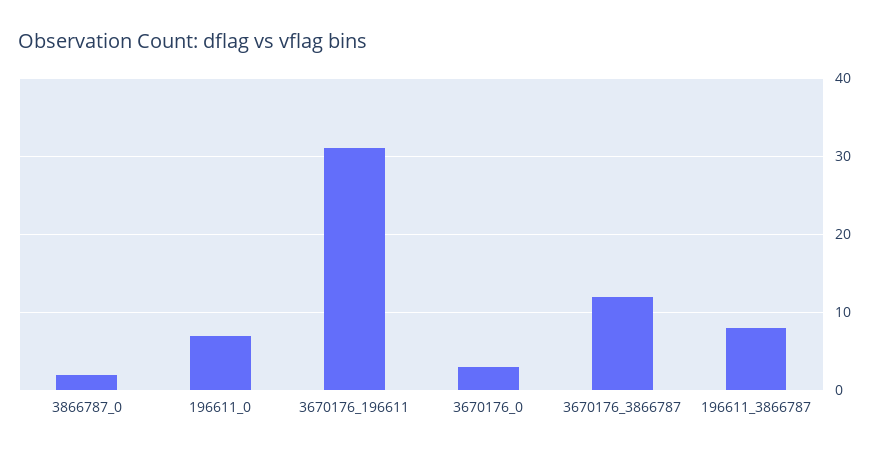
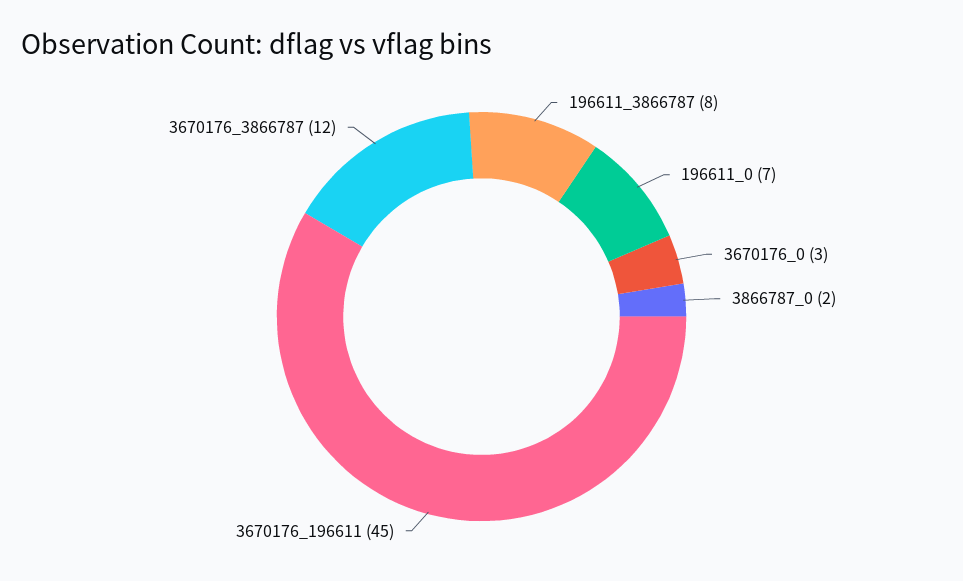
  {
    "3866787_0": 2,
    "196611_0": 7,
-   "3670176_196611": 31,
+   "3670176_196611": 45,
    "3670176_0": 3,
    "3670176_3866787": 12,
    "196611_3866787": 8
  }

